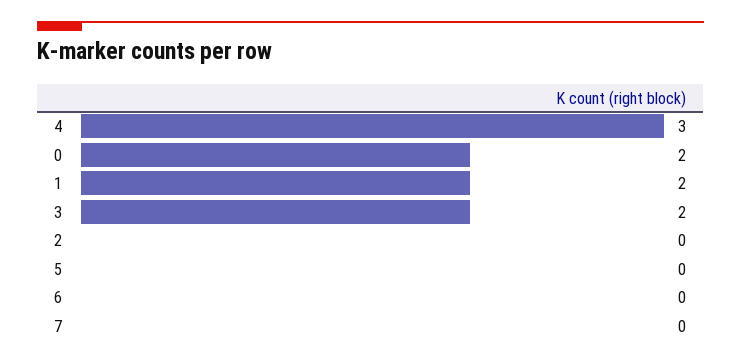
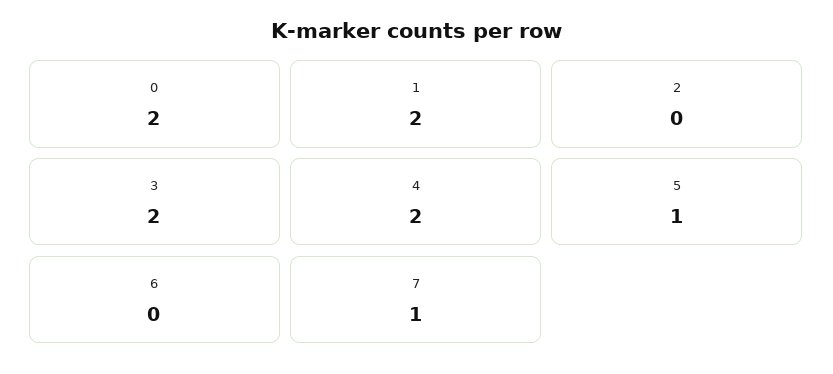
  {
-   "4": 3,
+   "4": 2,
    "0": 2,
    "1": 2,
    "3": 2,
    "2": 0,
-   "5": 0,
+   "5": 1,
    "6": 0,
-   "7": 0
+   "7": 1
  }

